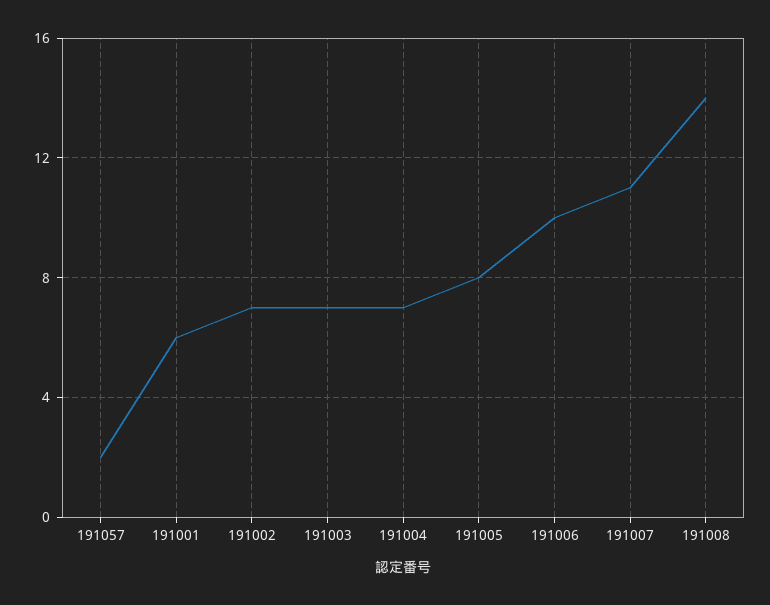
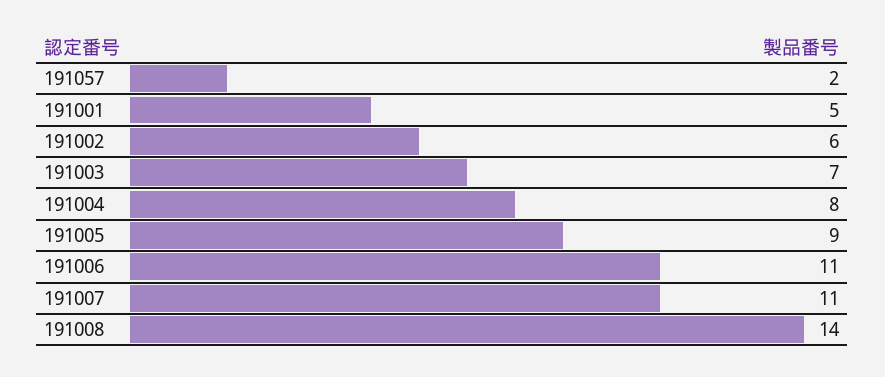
  {
    "191057": 2,
-   "191001": 6,
+   "191001": 5,
-   "191002": 7,
+   "191002": 6,
    "191003": 7,
-   "191004": 7,
+   "191004": 8,
-   "191005": 8,
+   "191005": 9,
-   "191006": 10,
+   "191006": 11,
    "191007": 11,
    "191008": 14
  }

